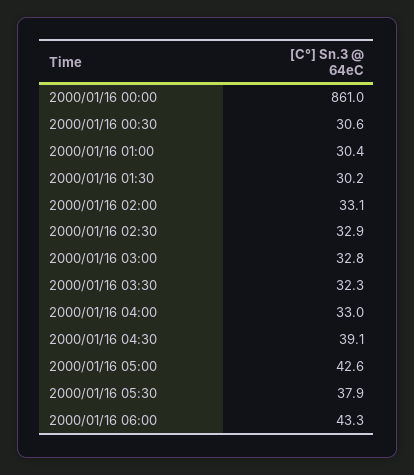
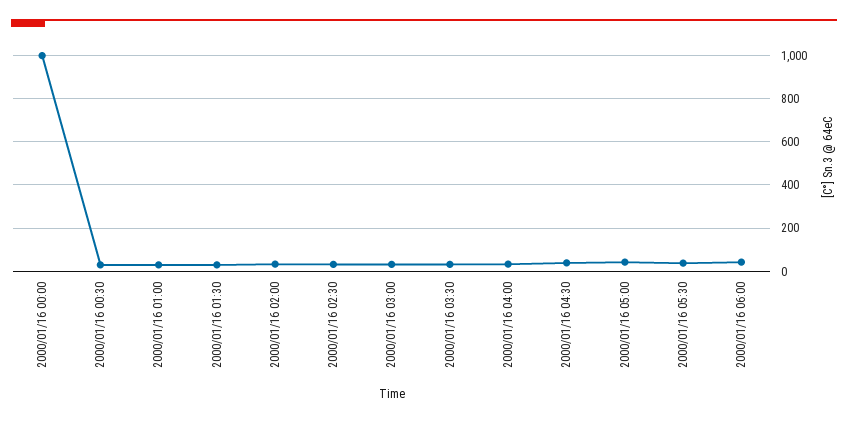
  {
-   "2000/01/16 00:00": 861,
+   "2000/01/16 00:00": 1000,
    "2000/01/16 00:30": 30.6,
    "2000/01/16 01:00": 30.4,
    "2000/01/16 01:30": 30.2,
    "2000/01/16 02:00": 33.1,
    "2000/01/16 02:30": 32.9,
    "2000/01/16 03:00": 32.8,
    "2000/01/16 03:30": 32.3,
    "2000/01/16 04:00": 33,
    "2000/01/16 04:30": 39.1,
    "2000/01/16 05:00": 42.6,
    "2000/01/16 05:30": 37.9,
    "2000/01/16 06:00": 43.3
  }

